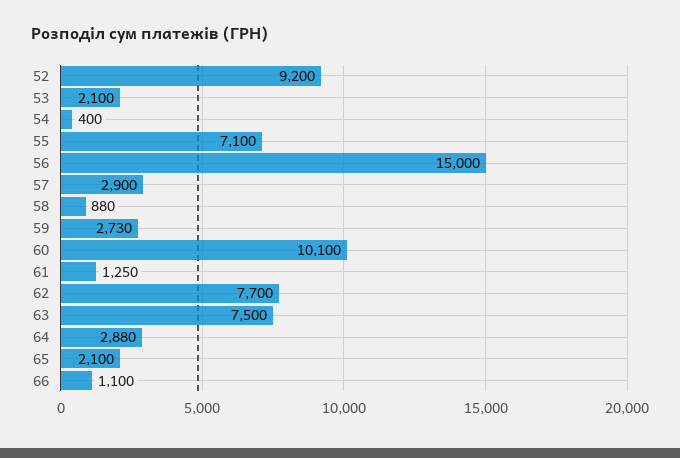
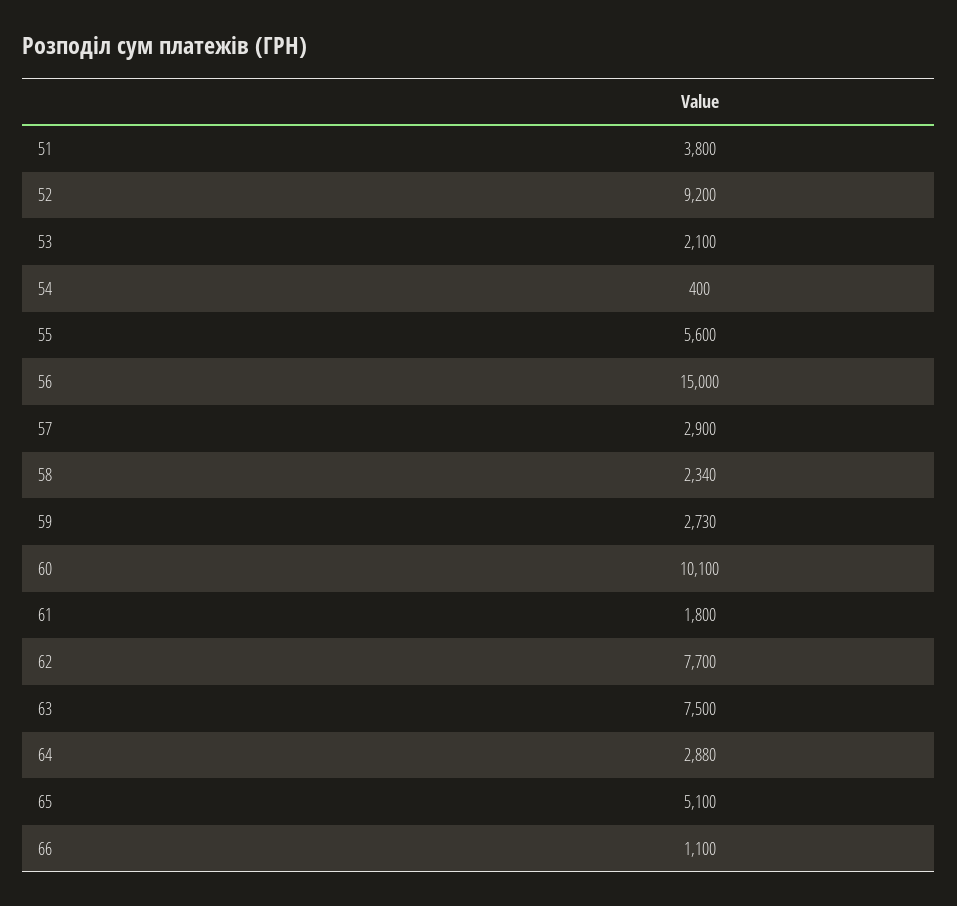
  {
    "52": 9200,
    "53": 2100,
    "54": 400,
-   "55": 7100,
+   "55": 5600,
    "56": 15000,
    "57": 2900,
-   "58": 880,
+   "58": 2340,
    "59": 2730,
    "60": 10100,
-   "61": 1250,
+   "61": 1800,
    "62": 7700,
    "63": 7500,
    "64": 2880,
-   "65": 2100,
+   "65": 5100,
-   "66": 1100
+   "66": 1100,
+   "51": 3800
  }

